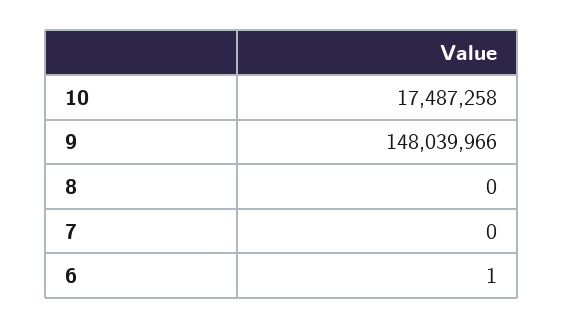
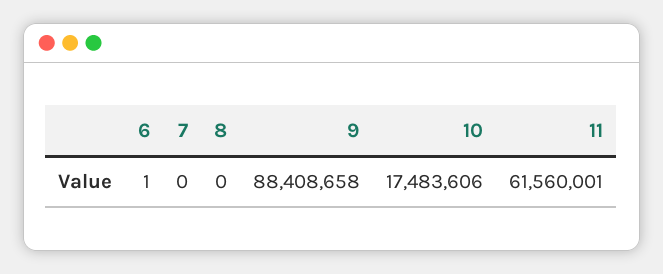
  {
-   "10": 17487258,
+   "10": 17483606,
-   "9": 148039966,
+   "9": 88408658,
    "8": 0,
    "7": 0,
-   "6": 1
+   "6": 1,
+   "11": 61560001
  }

